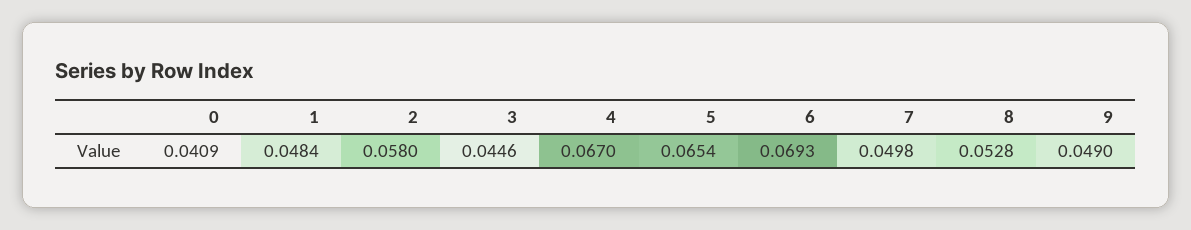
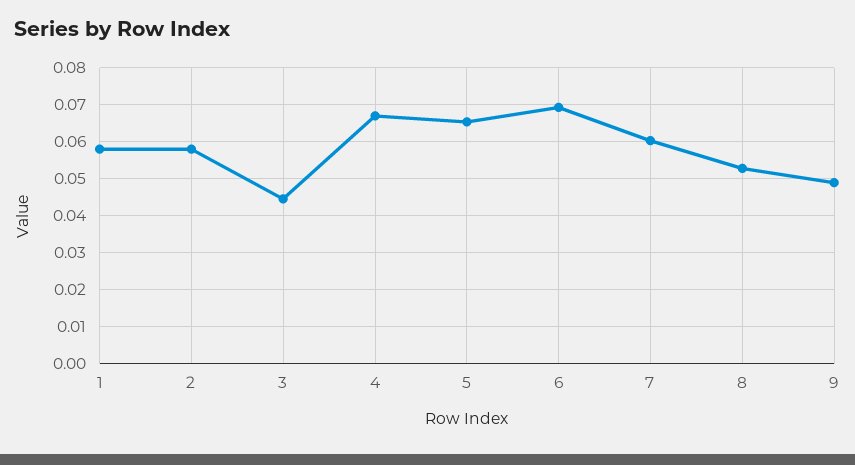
  {
-   "0": 0.0409,
-   "1": 0.0484,
+   "1": 0.058,
    "2": 0.058,
    "3": 0.0446,
    "4": 0.067,
    "5": 0.0654,
    "6": 0.0693,
-   "7": 0.0498,
+   "7": 0.06,
    "8": 0.0528,
    "9": 0.049
  }

